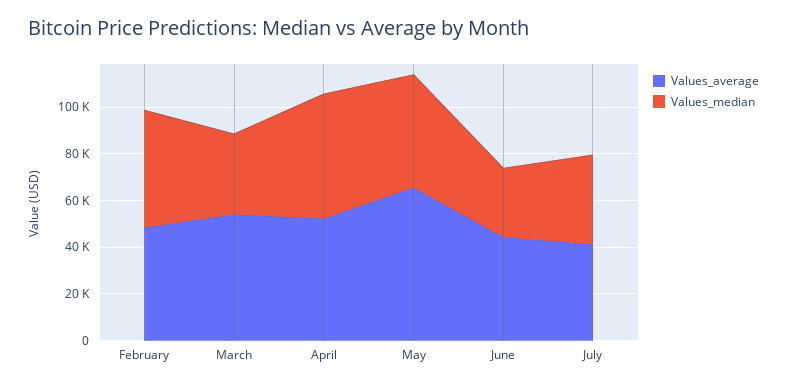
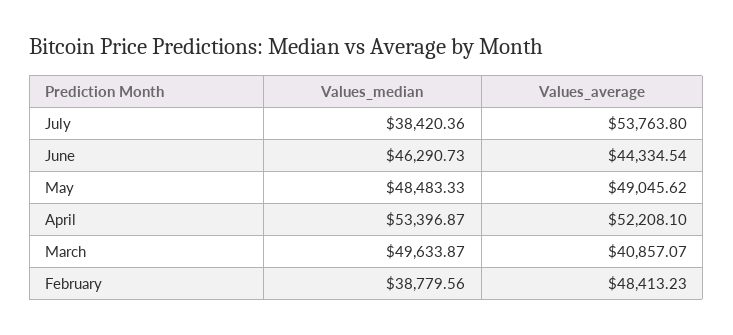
  {
    "Values_average": {
      "February": 48413.23,
-     "March": 55000,
+     "March": 40857.07,
      "April": 52208.1,
-     "May": 65000,
+     "May": 49045.62,
      "June": 44334.54,
-     "July": 40000
+     "July": 53763.8
    },
    "Values_median": {
-     "February": 50000,
+     "February": 38779.56,
-     "March": 35000,
+     "March": 49633.87,
      "April": 53396.87,
      "May": 48483.33,
-     "June": 30000,
+     "June": 46290.73,
      "July": 38420.36
    }
  }

